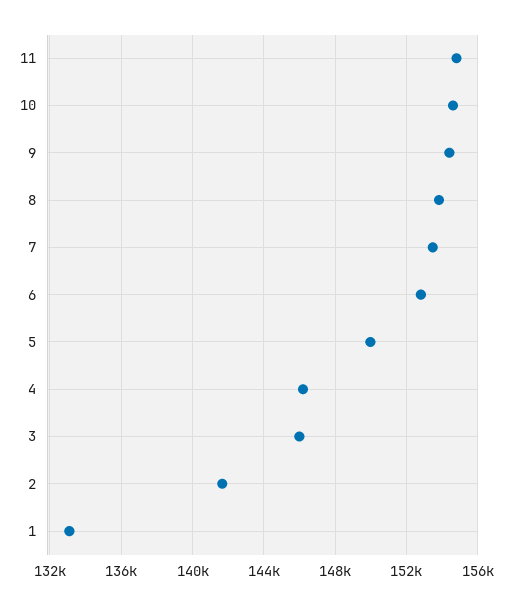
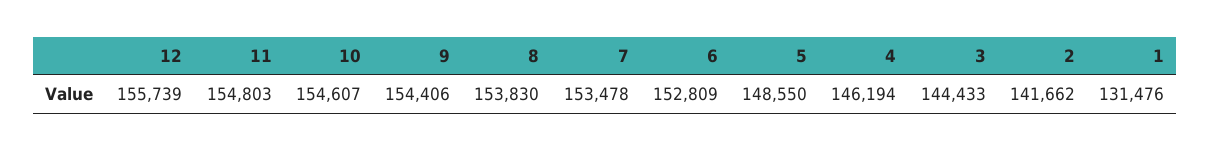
  {
    "11": 154803,
    "10": 154607,
    "9": 154406,
    "8": 153830,
    "7": 153478,
    "6": 152809,
-   "5": 150000,
+   "5": 148550,
    "4": 146194,
-   "3": 146000,
+   "3": 144433,
    "2": 141662,
-   "1": 133000
+   "1": 131476,
+   "12": 155739
  }

